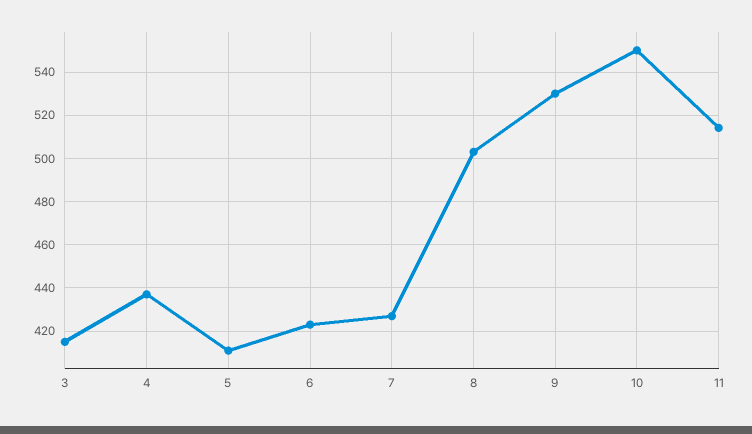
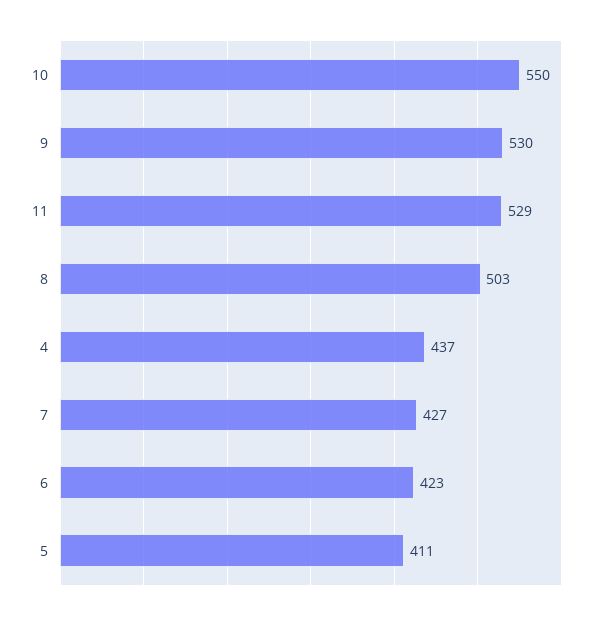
  {
-   "3": 415,
    "4": 437,
    "5": 411,
    "6": 423,
    "7": 427,
    "8": 503,
    "9": 530,
    "10": 550,
-   "11": 515
+   "11": 529
  }

